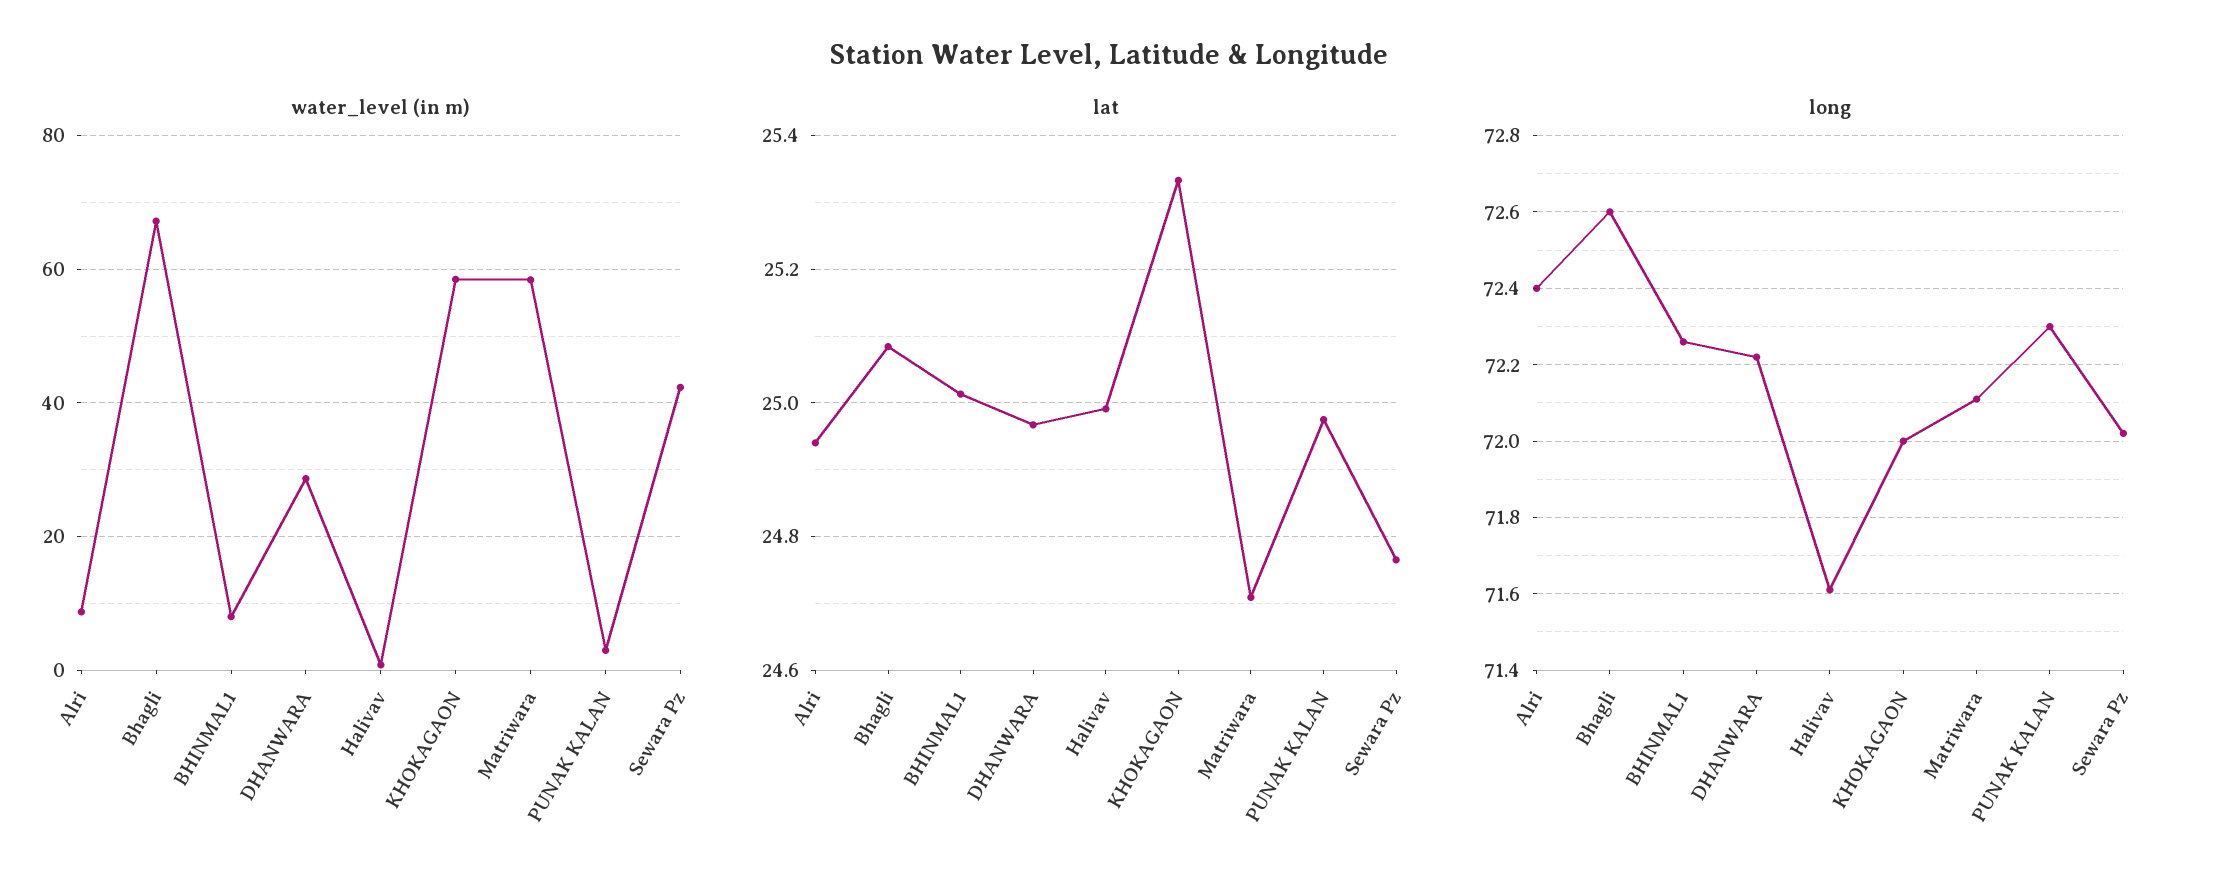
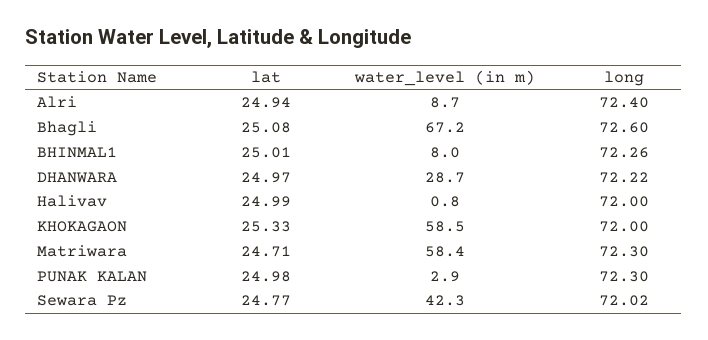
  {
    "water_level (in m)": {
      "Alri": 8.7,
      "Bhagli": 67.2,
      "BHINMAL1": 8,
      "DHANWARA": 28.7,
      "Halivav": 0.8,
      "KHOKAGAON": 58.5,
      "Matriwara": 58.4,
      "PUNAK KALAN": 2.9,
      "Sewara Pz": 42.3
    },
    "lat": {
      "Alri": 24.94,
      "Bhagli": 25.08,
      "BHINMAL1": 25.01,
      "DHANWARA": 24.97,
      "Halivav": 24.99,
      "KHOKAGAON": 25.33,
      "Matriwara": 24.71,
      "PUNAK KALAN": 24.98,
      "Sewara Pz": 24.77
    },
    "long": {
      "Alri": 72.4,
      "Bhagli": 72.6,
      "BHINMAL1": 72.26,
      "DHANWARA": 72.22,
-     "Halivav": 71.6,
+     "Halivav": 72,
      "KHOKAGAON": 72,
-     "Matriwara": 72.1,
+     "Matriwara": 72.3,
      "PUNAK KALAN": 72.3,
      "Sewara Pz": 72.02
    }
  }

